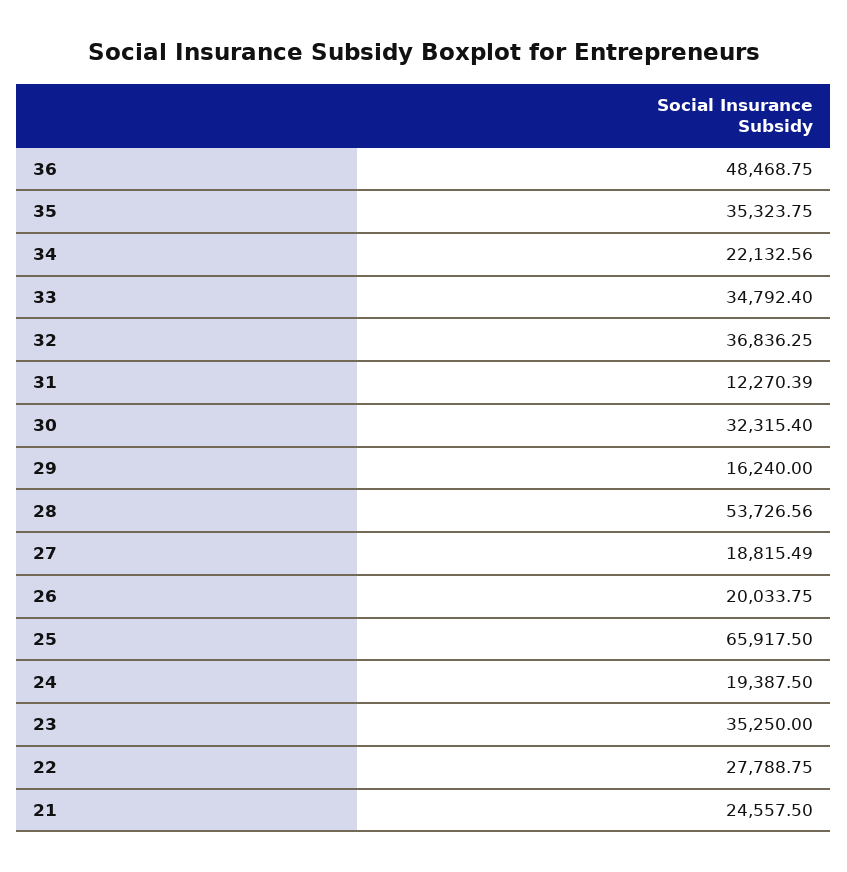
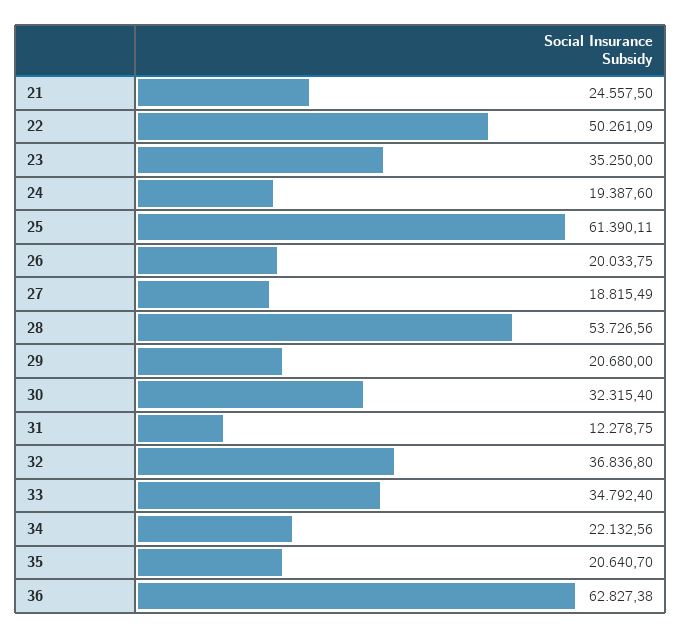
  {
-   "36": 48468.75,
+   "36": 62827.38,
-   "35": 35323.75,
+   "35": 20640.7,
    "34": 22132.56,
    "33": 34792.4,
-   "32": 36836.25,
+   "32": 36836.8,
-   "31": 12270.39,
+   "31": 12278.75,
    "30": 32315.4,
-   "29": 16240,
+   "29": 20680,
    "28": 53726.56,
    "27": 18815.49,
    "26": 20033.75,
-   "25": 65917.5,
+   "25": 61390.11,
-   "24": 19387.5,
+   "24": 19387.6,
    "23": 35250,
-   "22": 27788.75,
+   "22": 50261.09,
    "21": 24557.5
  }

